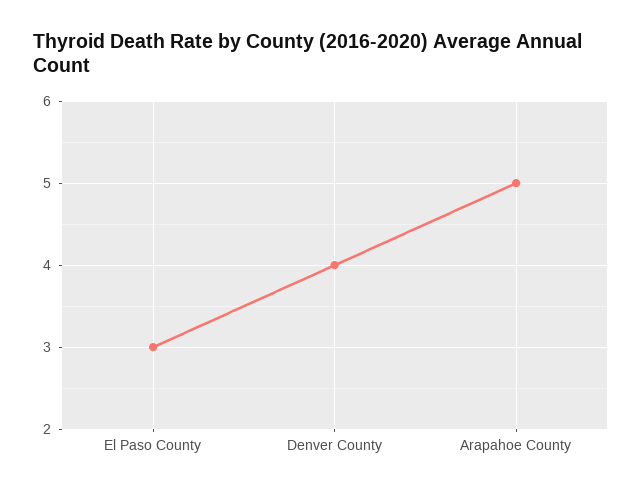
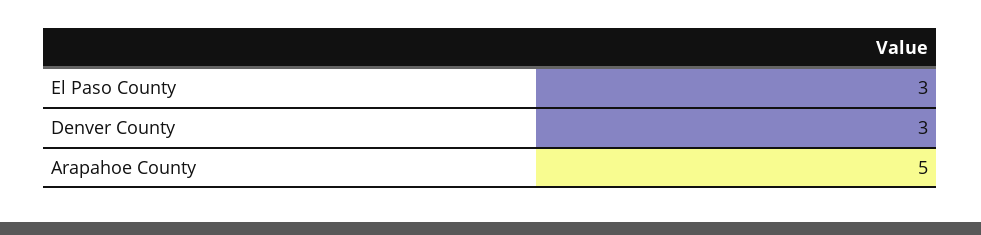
  {
    "El Paso County": 3,
-   "Denver County": 4,
+   "Denver County": 3,
    "Arapahoe County": 5
  }

